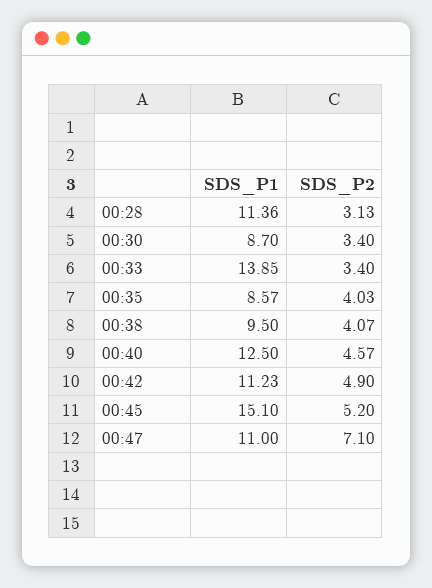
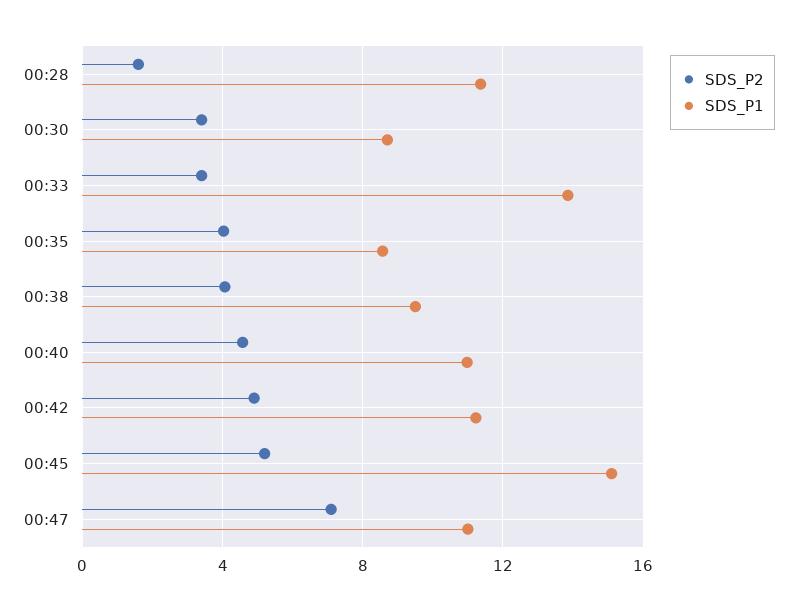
  {
    "SDS_P1": {
      "00:28": 11.36,
      "00:30": 8.7,
      "00:33": 13.85,
      "00:35": 8.57,
      "00:38": 9.5,
-     "00:40": 12.5,
+     "00:40": 11,
      "00:42": 11.23,
      "00:45": 15.1,
      "00:47": 11
    },
    "SDS_P2": {
-     "00:28": 3.13,
+     "00:28": 1.5,
      "00:30": 3.4,
      "00:33": 3.4,
      "00:35": 4.03,
      "00:38": 4.07,
      "00:40": 4.57,
      "00:42": 4.9,
      "00:45": 5.2,
      "00:47": 7.1
    }
  }

